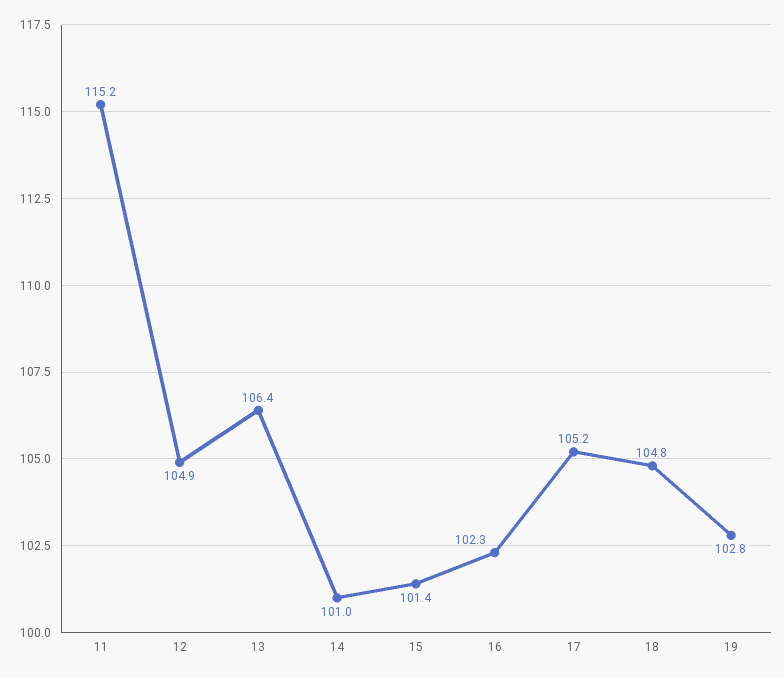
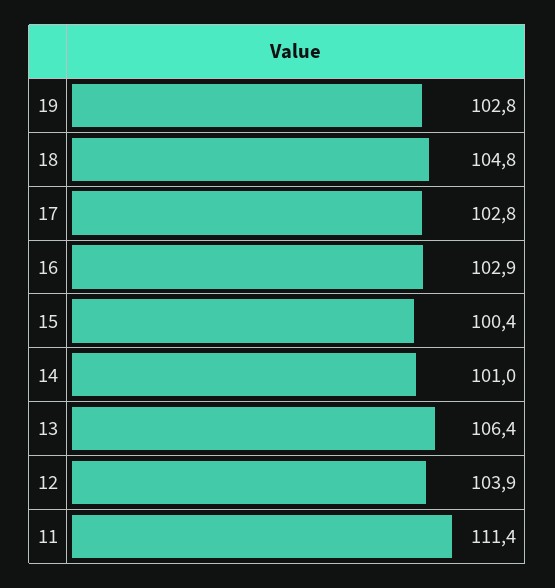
  {
-   "11": 115.2,
+   "11": 111.4,
-   "12": 104.9,
+   "12": 103.9,
    "13": 106.4,
    "14": 101,
-   "15": 101.4,
+   "15": 100.4,
-   "16": 102.3,
+   "16": 102.9,
-   "17": 105.2,
+   "17": 102.8,
    "18": 104.8,
    "19": 102.8
  }

